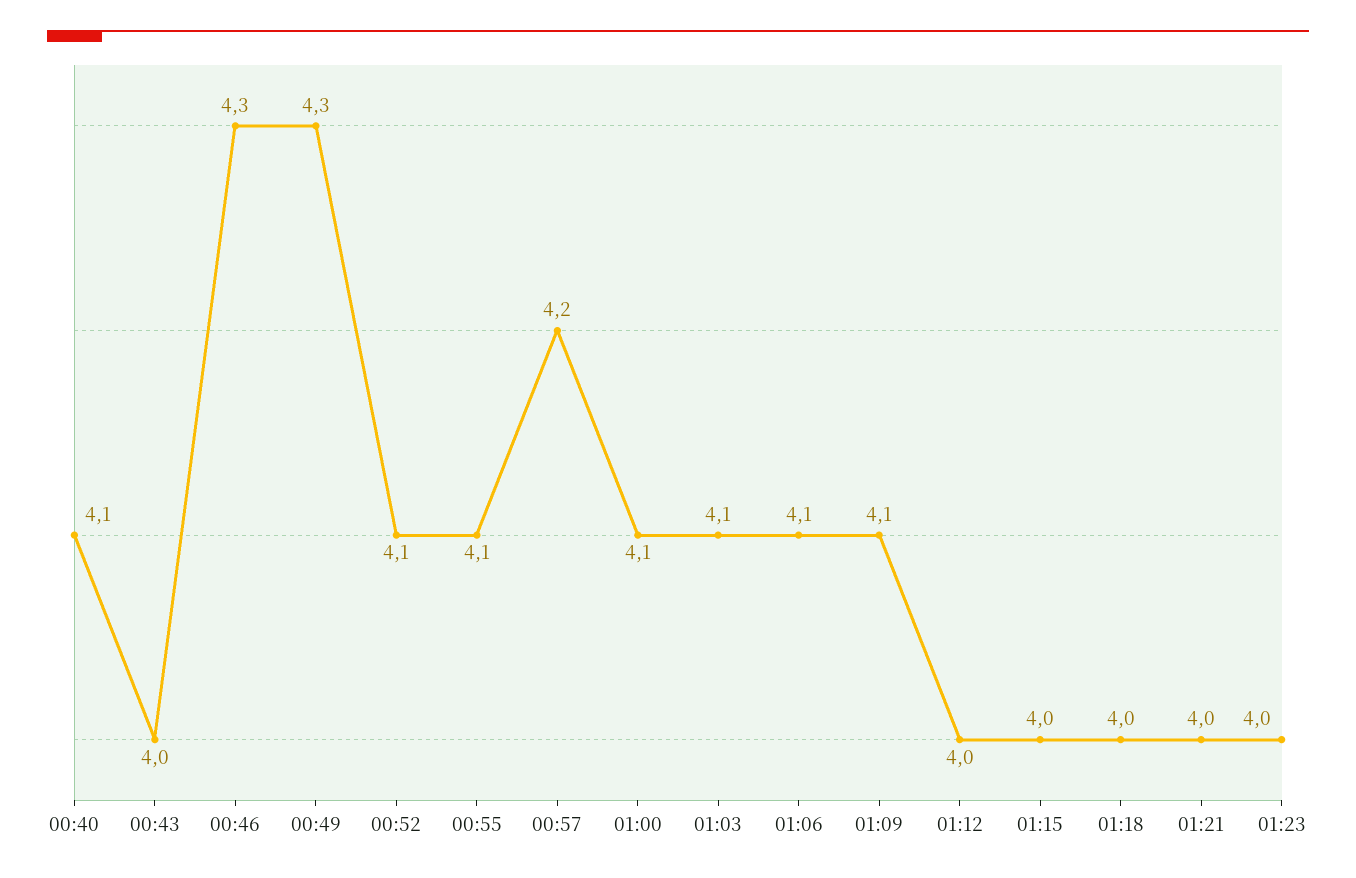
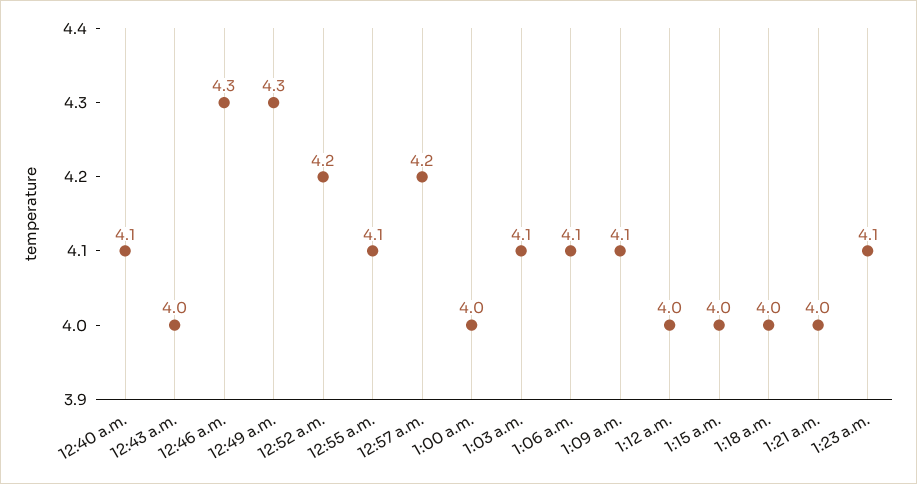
  {
    "00:40": 4.1,
    "00:43": 4,
    "00:46": 4.3,
    "00:49": 4.3,
-   "00:52": 4.1,
+   "00:52": 4.2,
    "00:55": 4.1,
    "00:57": 4.2,
-   "01:00": 4.1,
+   "01:00": 4,
    "01:03": 4.1,
    "01:06": 4.1,
    "01:09": 4.1,
    "01:12": 4,
    "01:15": 4,
    "01:18": 4,
    "01:21": 4,
-   "01:23": 4
+   "01:23": 4.1
  }

